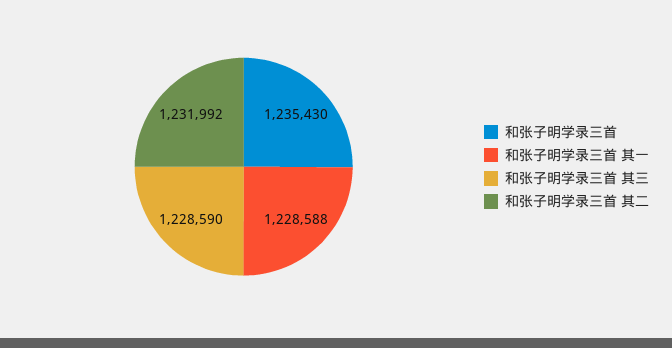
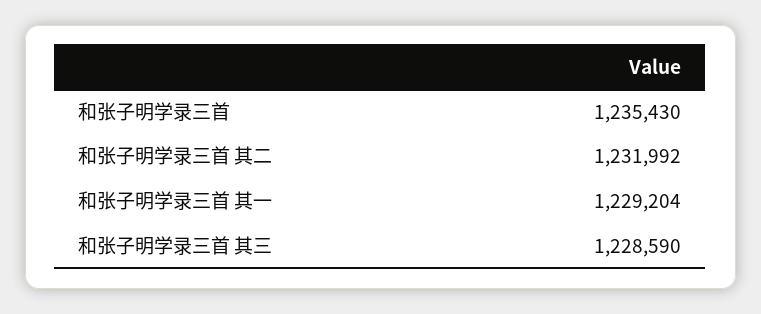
  {
    "和张子明学录三首": 1235430,
-   "和张子明学录三首 其一": 1228588,
+   "和张子明学录三首 其一": 1229204,
    "和张子明学录三首 其三": 1228590,
    "和张子明学录三首 其二": 1231992
  }

